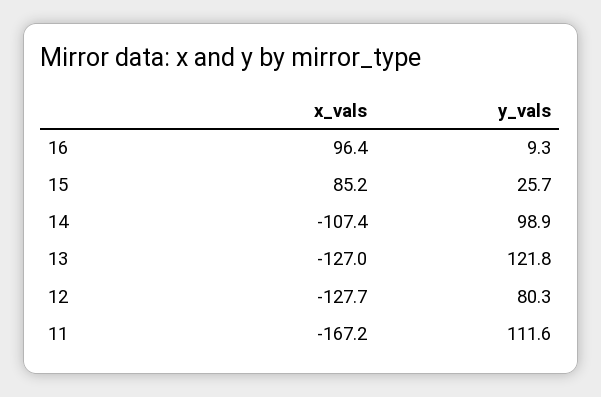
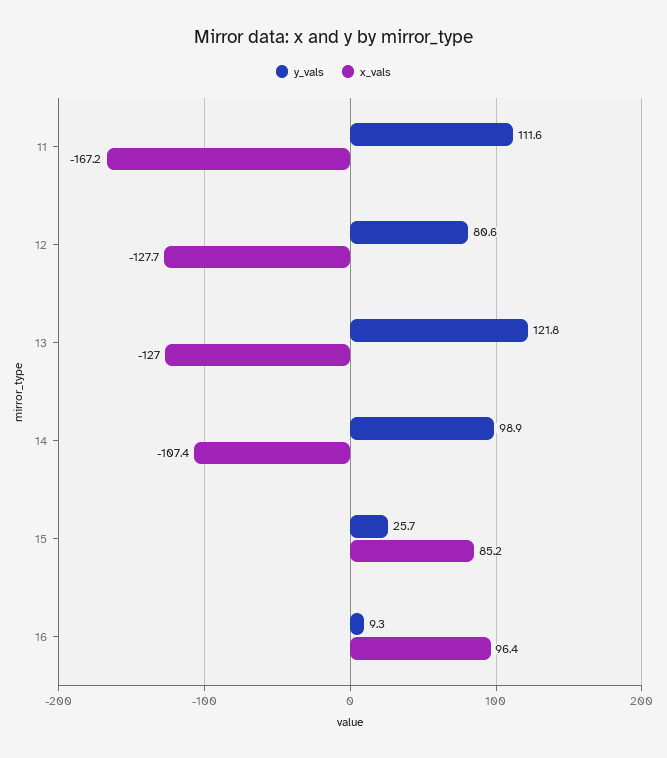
  {
    "x_vals": {
      "16": 96.4,
      "15": 85.2,
      "14": -107.4,
      "13": -127,
      "12": -127.7,
      "11": -167.2
    },
    "y_vals": {
      "16": 9.3,
      "15": 25.7,
      "14": 98.9,
      "13": 121.8,
-     "12": 80.3,
+     "12": 80.6,
      "11": 111.6
    }
  }

